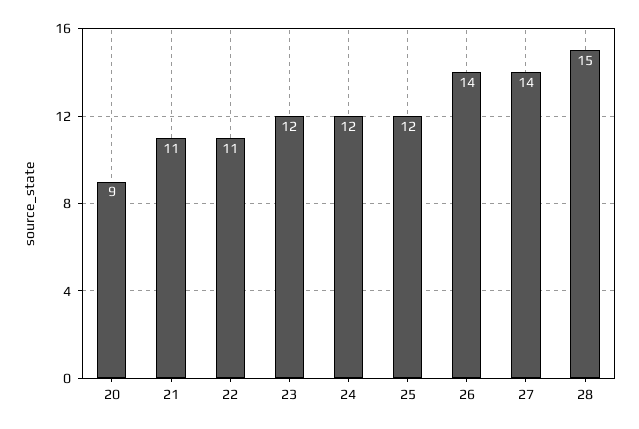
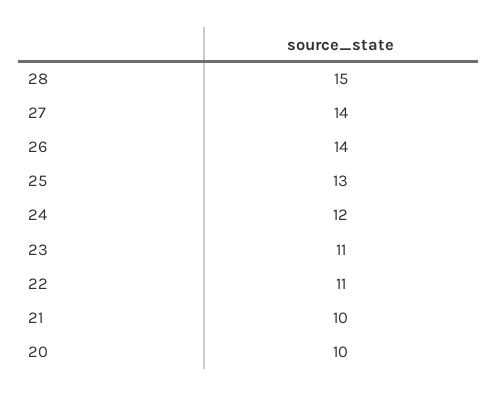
  {
-   "20": 9,
+   "20": 10,
-   "21": 11,
+   "21": 10,
    "22": 11,
-   "23": 12,
+   "23": 11,
    "24": 12,
-   "25": 12,
+   "25": 13,
    "26": 14,
    "27": 14,
    "28": 15
  }

